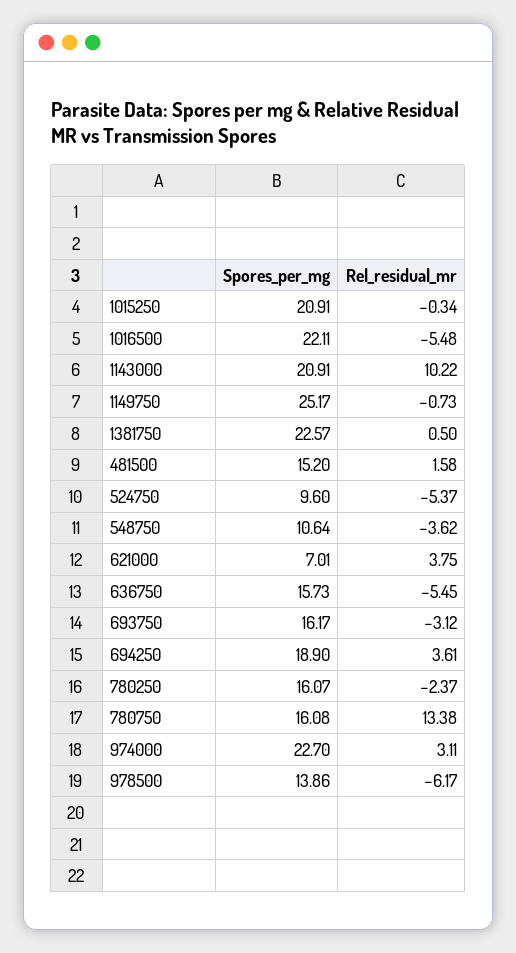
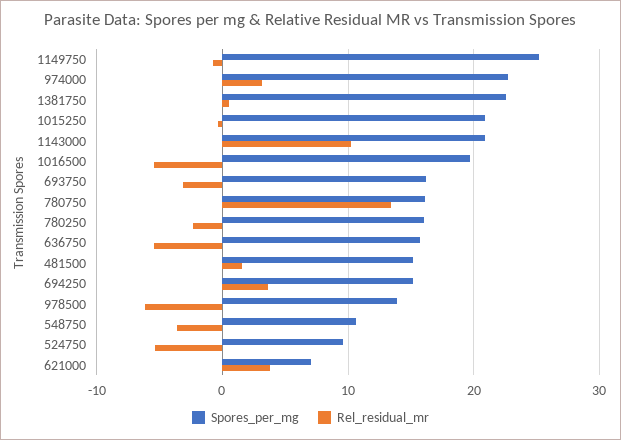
  {
    "Spores_per_mg": {
      "1015250": 20.91,
-     "1016500": 22.11,
+     "1016500": 20,
      "1143000": 20.91,
      "1149750": 25.17,
      "1381750": 22.57,
      "481500": 15.2,
      "524750": 9.6,
      "548750": 10.64,
      "621000": 7.01,
      "636750": 15.73,
      "693750": 16.17,
-     "694250": 18.9,
+     "694250": 15,
      "780250": 16.07,
      "780750": 16.08,
      "974000": 22.7,
      "978500": 13.86
    },
    "Rel_residual_mr": {
      "1015250": -0.34,
      "1016500": -5.48,
      "1143000": 10.22,
      "1149750": -0.73,
      "1381750": 0.5,
      "481500": 1.58,
      "524750": -5.37,
      "548750": -3.62,
      "621000": 3.75,
      "636750": -5.45,
      "693750": -3.12,
      "694250": 3.61,
      "780250": -2.37,
      "780750": 13.38,
      "974000": 3.11,
      "978500": -6.17
    }
  }

